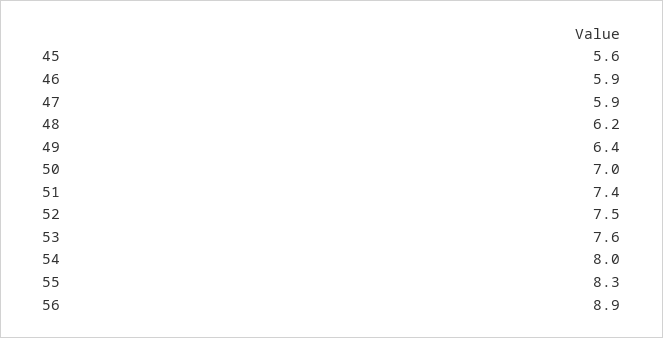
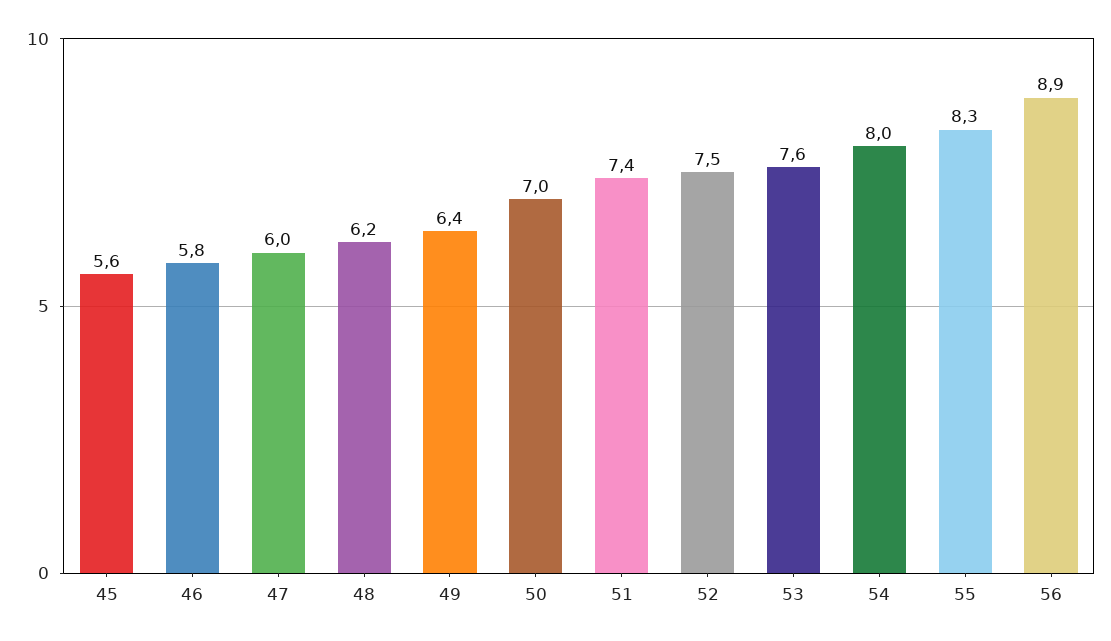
  {
    "45": 5.6,
-   "46": 5.9,
+   "46": 5.8,
-   "47": 5.9,
+   "47": 6,
    "48": 6.2,
    "49": 6.4,
    "50": 7,
    "51": 7.4,
    "52": 7.5,
    "53": 7.6,
    "54": 8,
    "55": 8.3,
    "56": 8.9
  }

